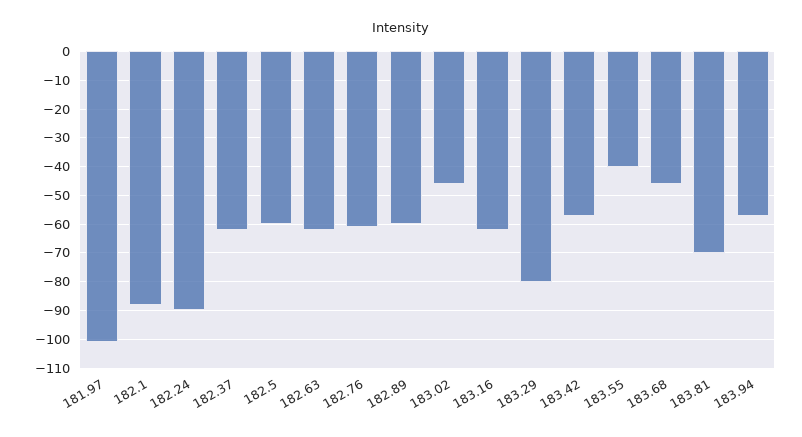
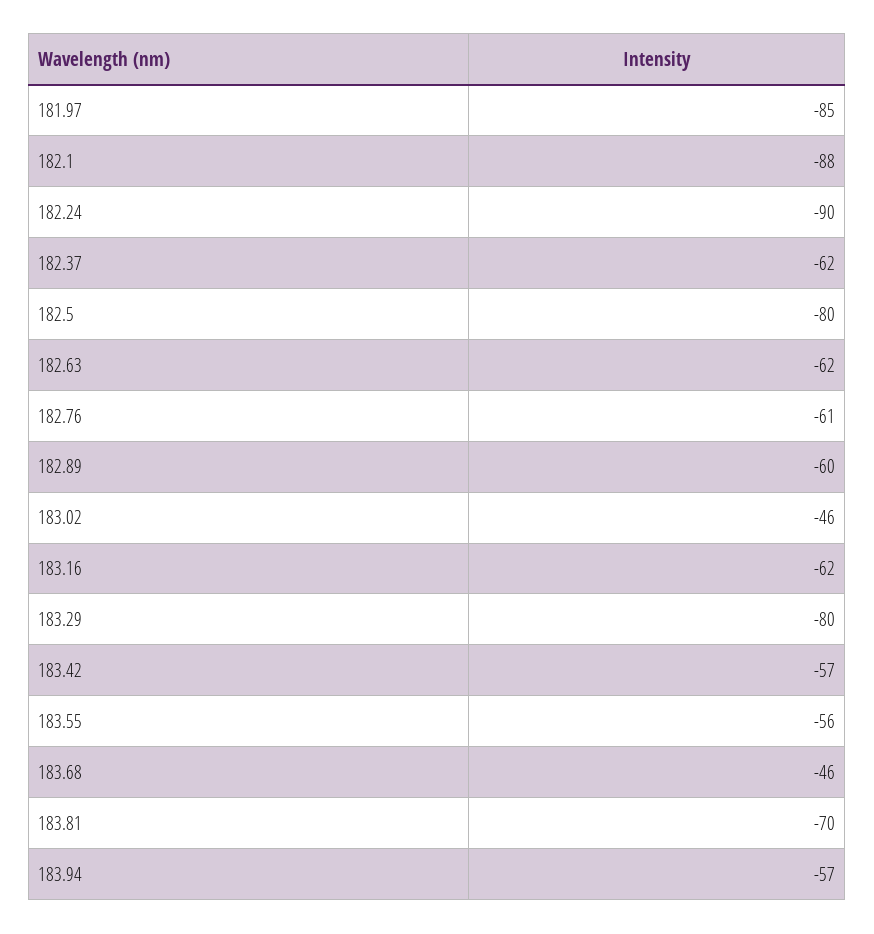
  {
-   "181.97": -100,
+   "181.97": -85,
    "182.1": -88,
    "182.24": -90,
    "182.37": -62,
-   "182.5": -60,
+   "182.5": -80,
    "182.63": -62,
    "182.76": -61,
    "182.89": -60,
    "183.02": -46,
    "183.16": -62,
    "183.29": -80,
    "183.42": -57,
-   "183.55": -40,
+   "183.55": -56,
    "183.68": -46,
    "183.81": -70,
    "183.94": -57
  }

